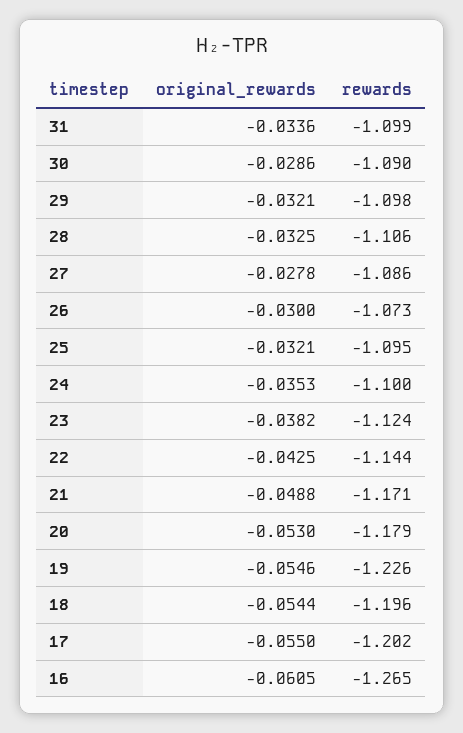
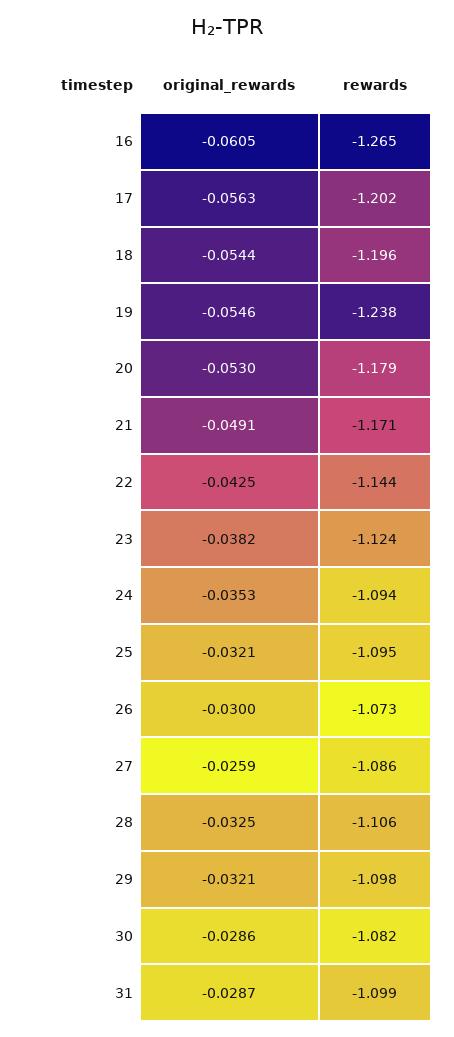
  {
    "original_rewards": {
-     "31": -0.0336,
+     "31": -0.0287,
      "30": -0.0286,
      "29": -0.0321,
      "28": -0.0325,
-     "27": -0.0278,
+     "27": -0.0259,
      "26": -0.03,
      "25": -0.0321,
      "24": -0.0353,
      "23": -0.0382,
      "22": -0.0425,
-     "21": -0.0488,
+     "21": -0.0491,
      "20": -0.053,
      "19": -0.0546,
      "18": -0.0544,
-     "17": -0.055,
+     "17": -0.0563,
      "16": -0.0605
    },
    "rewards": {
      "31": -1.099,
-     "30": -1.09,
+     "30": -1.082,
      "29": -1.098,
      "28": -1.106,
      "27": -1.086,
      "26": -1.073,
      "25": -1.095,
-     "24": -1.1,
+     "24": -1.094,
      "23": -1.124,
      "22": -1.144,
      "21": -1.171,
      "20": -1.179,
-     "19": -1.226,
+     "19": -1.238,
      "18": -1.196,
      "17": -1.202,
      "16": -1.265
    }
  }

